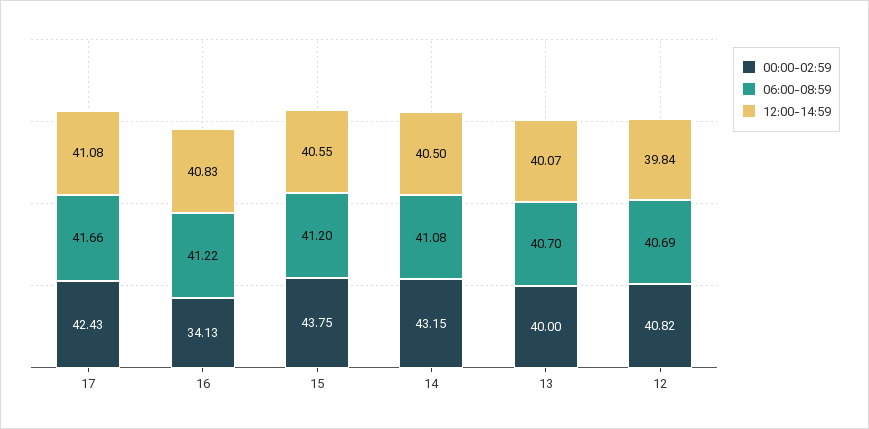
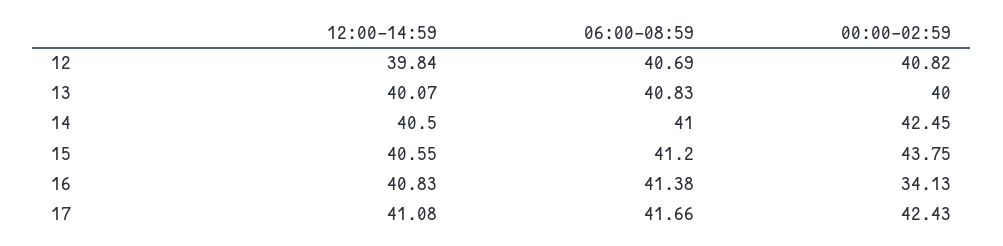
  {
    "00:00-02:59": {
      "17": 42.43,
      "16": 34.13,
      "15": 43.75,
-     "14": 43.15,
+     "14": 42.45,
      "13": 40,
      "12": 40.82
    },
    "06:00-08:59": {
      "17": 41.66,
-     "16": 41.22,
+     "16": 41.38,
      "15": 41.2,
-     "14": 41.08,
+     "14": 41,
-     "13": 40.7,
+     "13": 40.83,
      "12": 40.69
    },
    "12:00-14:59": {
      "17": 41.08,
      "16": 40.83,
      "15": 40.55,
      "14": 40.5,
      "13": 40.07,
      "12": 39.84
    }
  }

